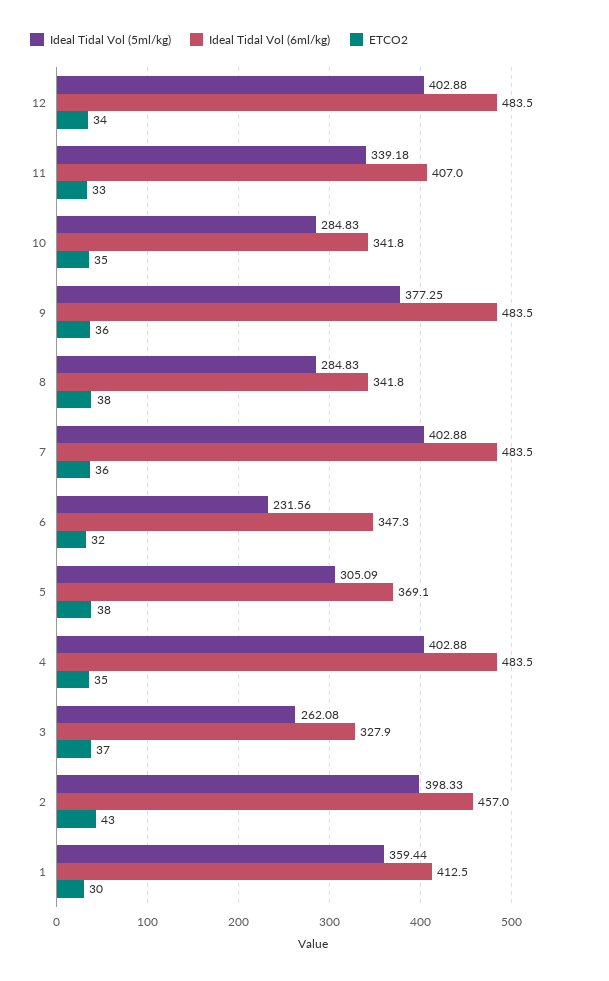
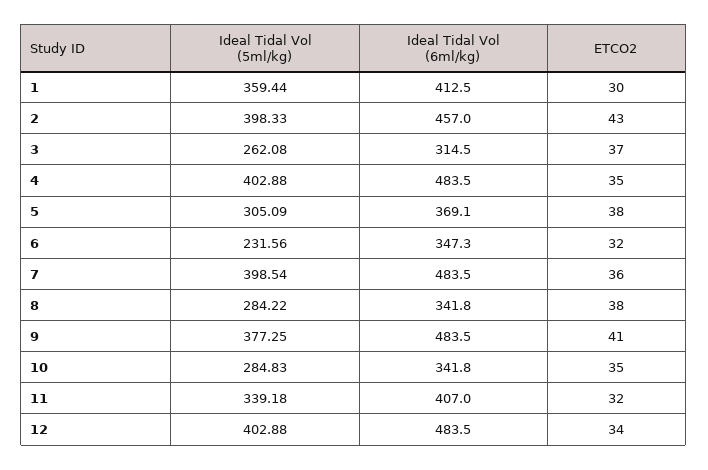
  {
    "Ideal Tidal Vol (5ml/kg)": {
      "12": 402.88,
      "11": 339.18,
      "10": 284.83,
      "9": 377.25,
-     "8": 284.83,
+     "8": 284.22,
-     "7": 402.88,
+     "7": 398.54,
      "6": 231.56,
      "5": 305.09,
      "4": 402.88,
      "3": 262.08,
      "2": 398.33,
      "1": 359.44
    },
    "Ideal Tidal Vol (6ml/kg)": {
      "12": 483.5,
      "11": 407,
      "10": 341.8,
      "9": 483.5,
      "8": 341.8,
      "7": 483.5,
      "6": 347.3,
      "5": 369.1,
      "4": 483.5,
-     "3": 327.9,
+     "3": 314.5,
      "2": 457,
      "1": 412.5
    },
    "ETCO2": {
      "12": 34,
-     "11": 33,
+     "11": 32,
      "10": 35,
-     "9": 36,
+     "9": 41,
      "8": 38,
      "7": 36,
      "6": 32,
      "5": 38,
      "4": 35,
      "3": 37,
      "2": 43,
      "1": 30
    }
  }

